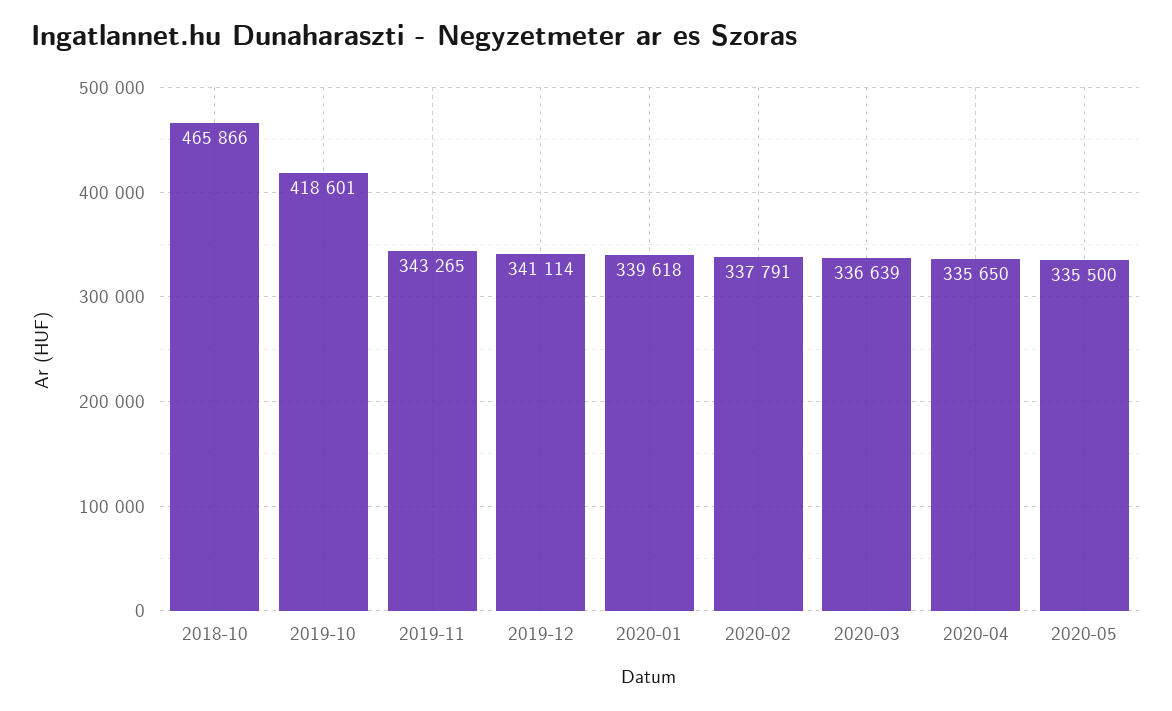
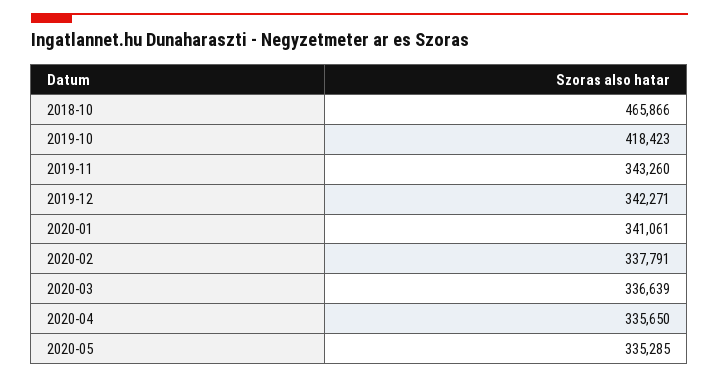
  {
    "2018-10": 465866,
-   "2019-10": 418601,
+   "2019-10": 418423,
-   "2019-11": 343265,
+   "2019-11": 343260,
-   "2019-12": 341114,
+   "2019-12": 342271,
-   "2020-01": 339618,
+   "2020-01": 341061,
    "2020-02": 337791,
    "2020-03": 336639,
    "2020-04": 335650,
-   "2020-05": 335500
+   "2020-05": 335285
  }

